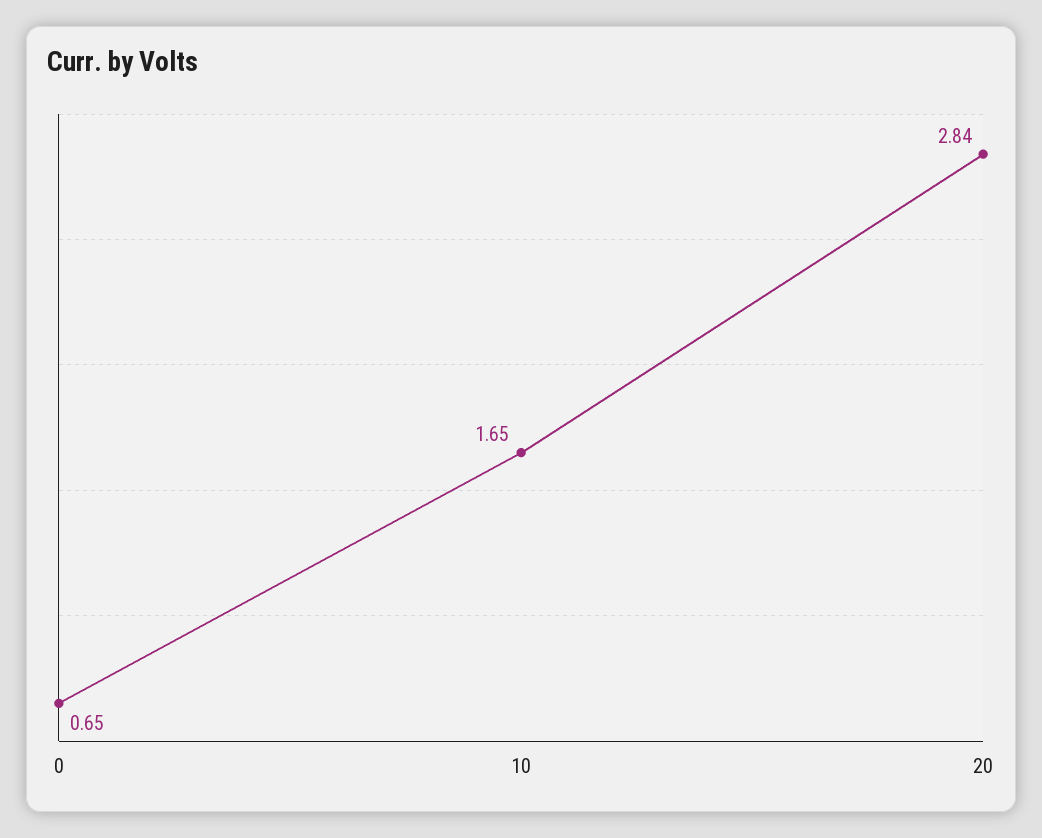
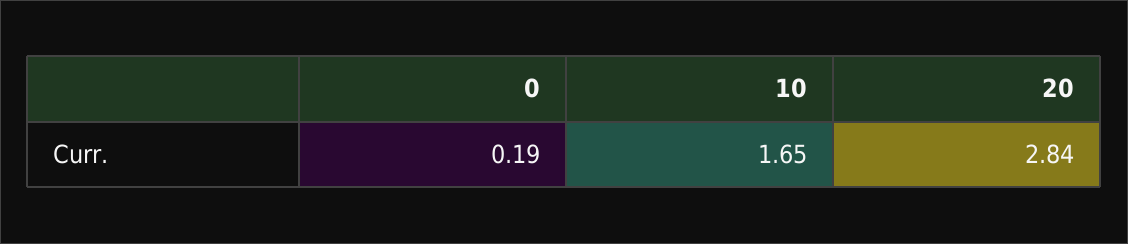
  {
-   "0": 0.65,
+   "0": 0.19,
    "10": 1.65,
    "20": 2.84
  }

